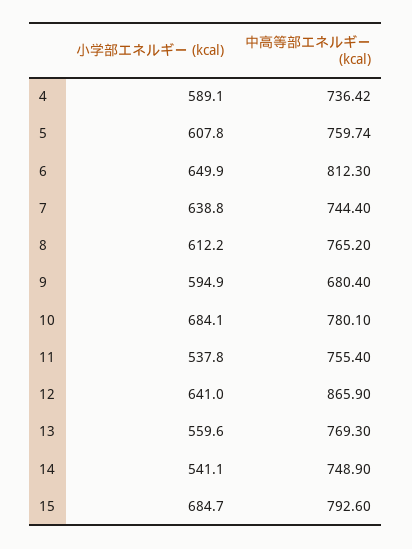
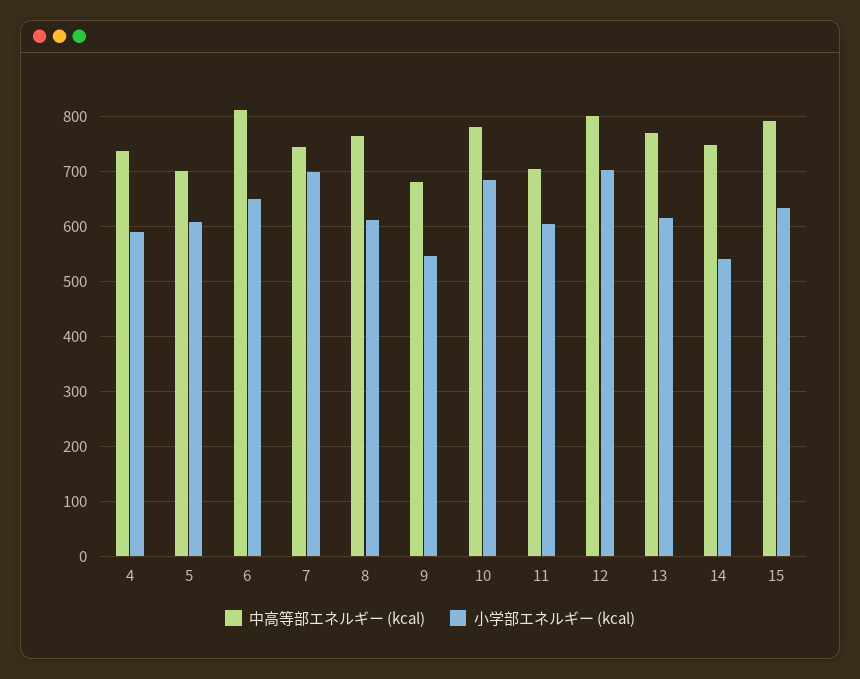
  {
    "小学部エネルギー (kcal)": {
      "4": 589.1,
      "5": 607.8,
      "6": 649.9,
-     "7": 638.8,
+     "7": 700,
      "8": 612.2,
-     "9": 594.9,
+     "9": 540,
      "10": 684.1,
-     "11": 537.8,
+     "11": 600,
-     "12": 641,
+     "12": 700,
-     "13": 559.6,
+     "13": 620,
      "14": 541.1,
-     "15": 684.7
+     "15": 640
    },
    "中高等部エネルギー (kcal)": {
      "4": 736.42,
-     "5": 759.74,
+     "5": 700,
      "6": 812.3,
      "7": 744.4,
      "8": 765.2,
      "9": 680.4,
      "10": 780.1,
-     "11": 755.4,
+     "11": 700,
-     "12": 865.9,
+     "12": 800,
      "13": 769.3,
      "14": 748.9,
      "15": 792.6
    }
  }

